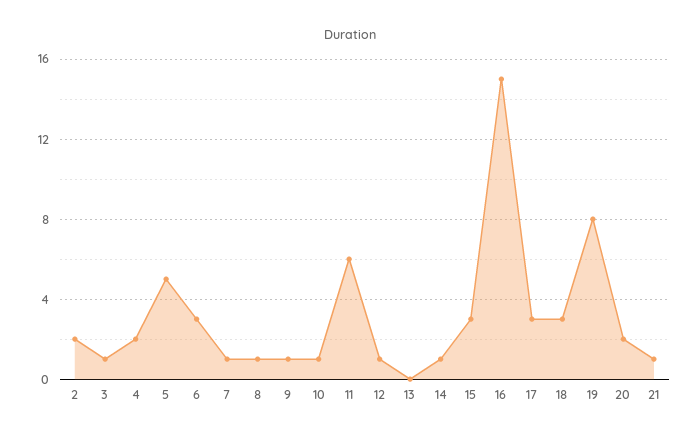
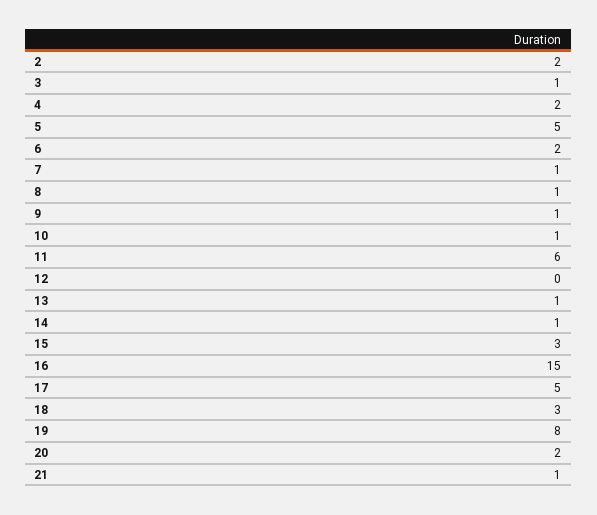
  {
    "2": 2,
    "3": 1,
    "4": 2,
    "5": 5,
-   "6": 3,
+   "6": 2,
    "7": 1,
    "8": 1,
    "9": 1,
    "10": 1,
    "11": 6,
-   "12": 1,
+   "12": 0,
-   "13": 0,
+   "13": 1,
    "14": 1,
    "15": 3,
    "16": 15,
-   "17": 3,
+   "17": 5,
    "18": 3,
    "19": 8,
    "20": 2,
    "21": 1
  }

